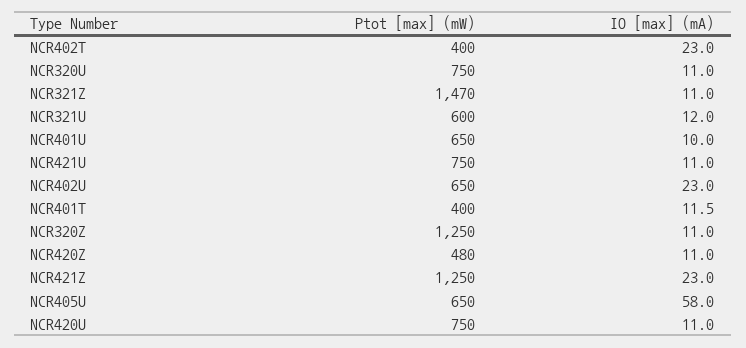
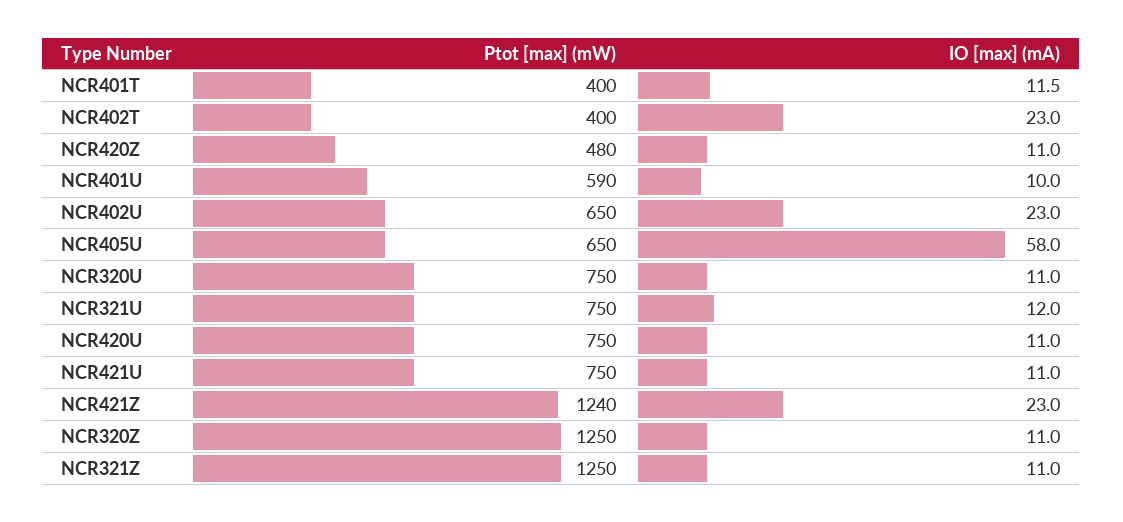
  {
    "Ptot [max] (mW)": {
      "NCR402T": 400,
      "NCR320U": 750,
-     "NCR321Z": 1470,
+     "NCR321Z": 1250,
-     "NCR321U": 600,
+     "NCR321U": 750,
-     "NCR401U": 650,
+     "NCR401U": 590,
      "NCR421U": 750,
      "NCR402U": 650,
      "NCR401T": 400,
      "NCR320Z": 1250,
      "NCR420Z": 480,
-     "NCR421Z": 1250,
+     "NCR421Z": 1240,
      "NCR405U": 650,
      "NCR420U": 750
    },
    "IO [max] (mA)": {
      "NCR402T": 23,
      "NCR320U": 11,
      "NCR321Z": 11,
      "NCR321U": 12,
      "NCR401U": 10,
      "NCR421U": 11,
      "NCR402U": 23,
      "NCR401T": 11.5,
      "NCR320Z": 11,
      "NCR420Z": 11,
      "NCR421Z": 23,
      "NCR405U": 58,
      "NCR420U": 11
    }
  }

